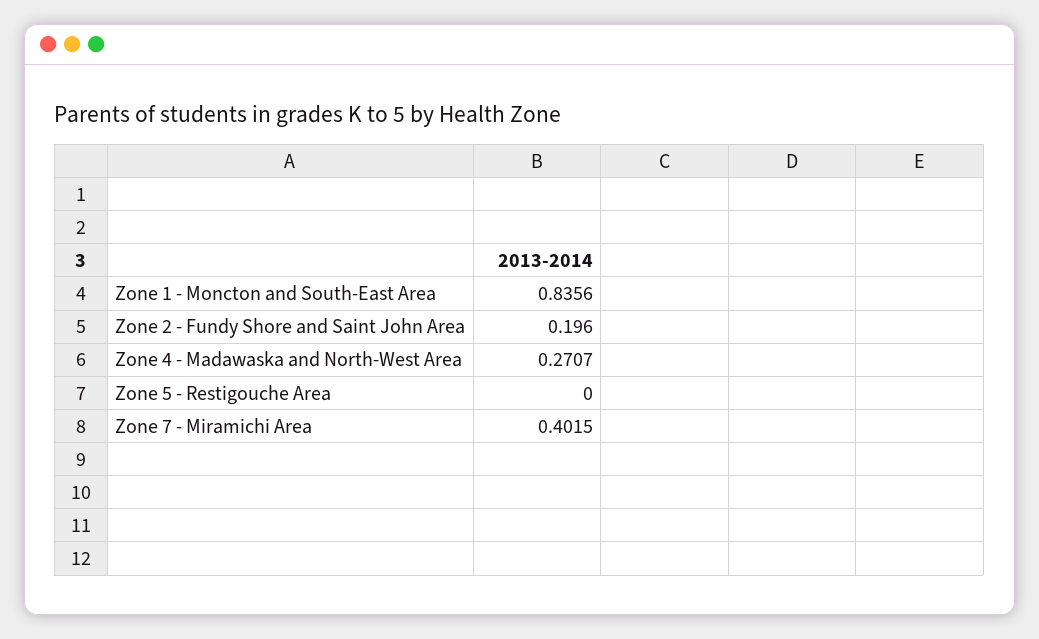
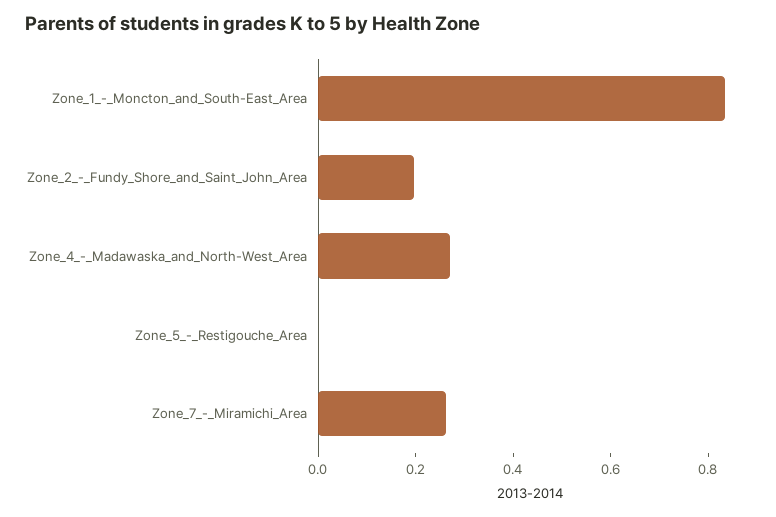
  {
    "Zone 1 - Moncton and South-East Area": 0.8356,
    "Zone 2 - Fundy Shore and Saint John Area": 0.196,
    "Zone 4 - Madawaska and North-West Area": 0.2707,
    "Zone 5 - Restigouche Area": 0,
-   "Zone 7 - Miramichi Area": 0.4015
+   "Zone 7 - Miramichi Area": 0.25
  }

